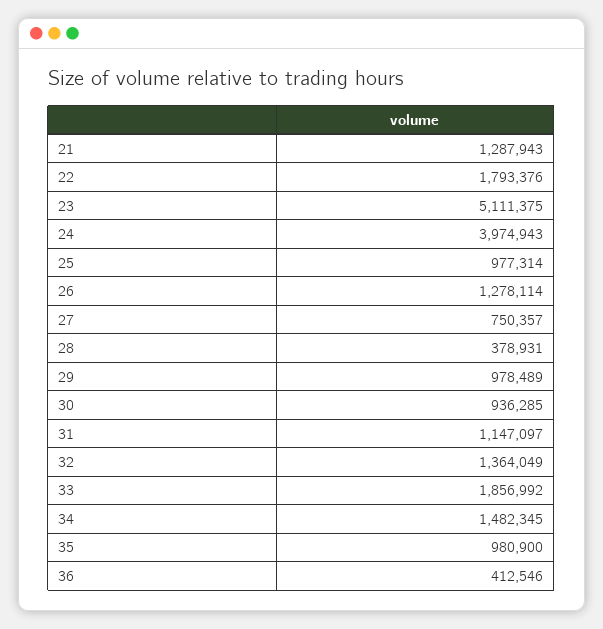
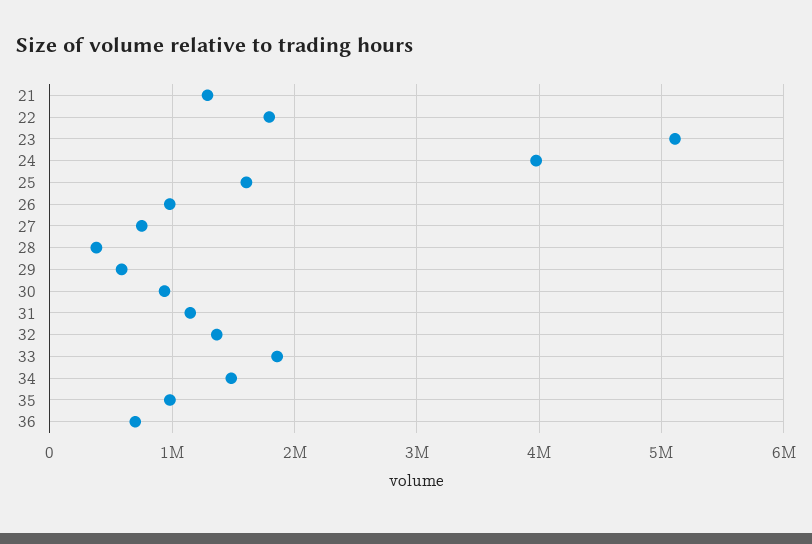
  {
    "21": 1287943,
    "22": 1793376,
    "23": 5111375,
    "24": 3974943,
-   "25": 977314,
+   "25": 1600000,
-   "26": 1278114,
+   "26": 1000000,
    "27": 750357,
    "28": 378931,
-   "29": 978489,
+   "29": 600000,
    "30": 936285,
    "31": 1147097,
    "32": 1364049,
    "33": 1856992,
    "34": 1482345,
    "35": 980900,
-   "36": 412546
+   "36": 700000
  }

